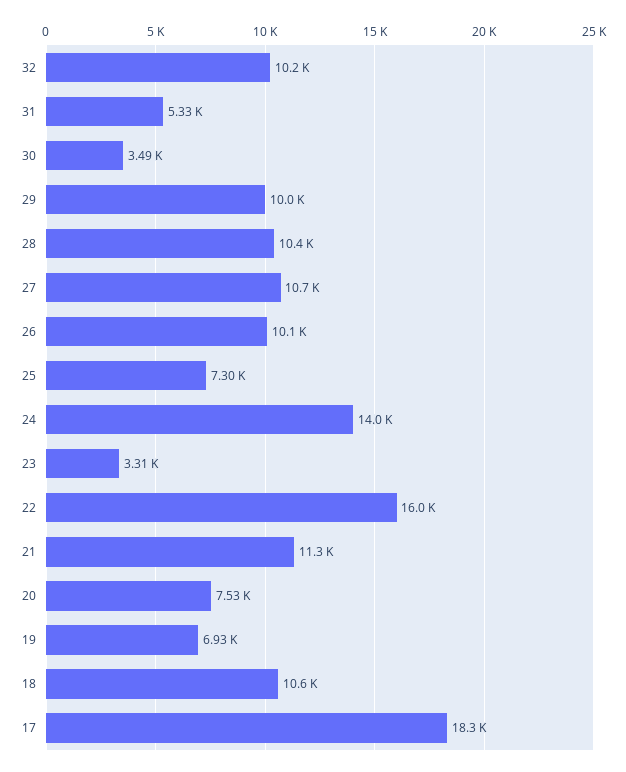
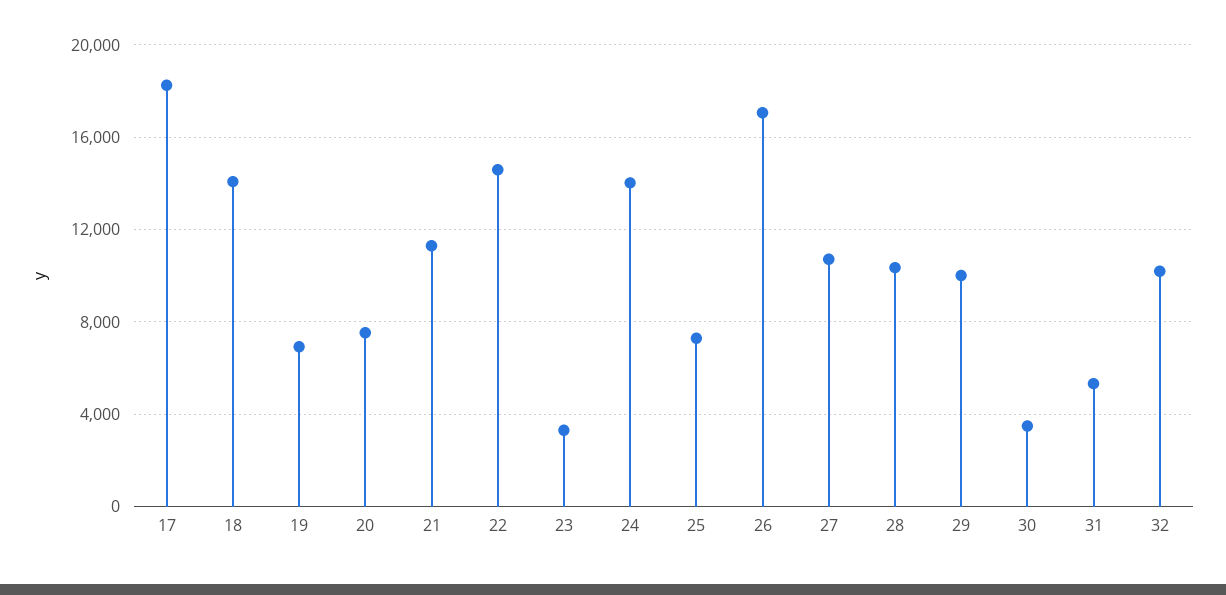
  {
    "32": 10200,
    "31": 5330,
    "30": 3490,
    "29": 10000,
    "28": 10400,
    "27": 10700,
-   "26": 10100,
+   "26": 17000,
    "25": 7300,
    "24": 14000,
    "23": 3310,
-   "22": 16000,
+   "22": 14500,
    "21": 11300,
    "20": 7530,
    "19": 6930,
-   "18": 10600,
+   "18": 14000,
    "17": 18300
  }

